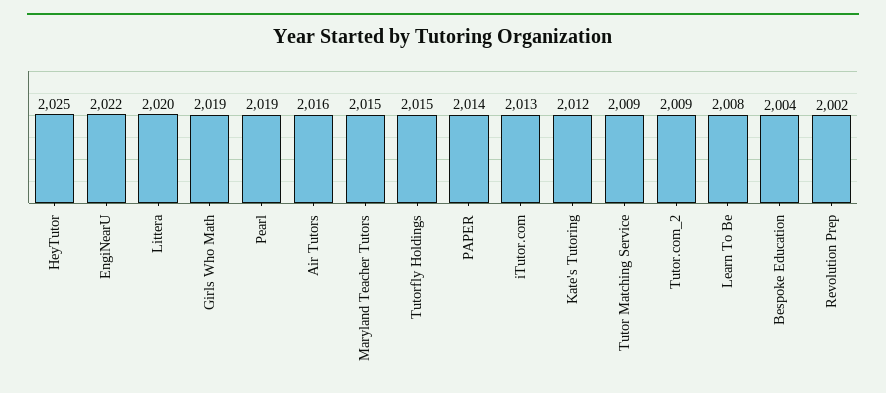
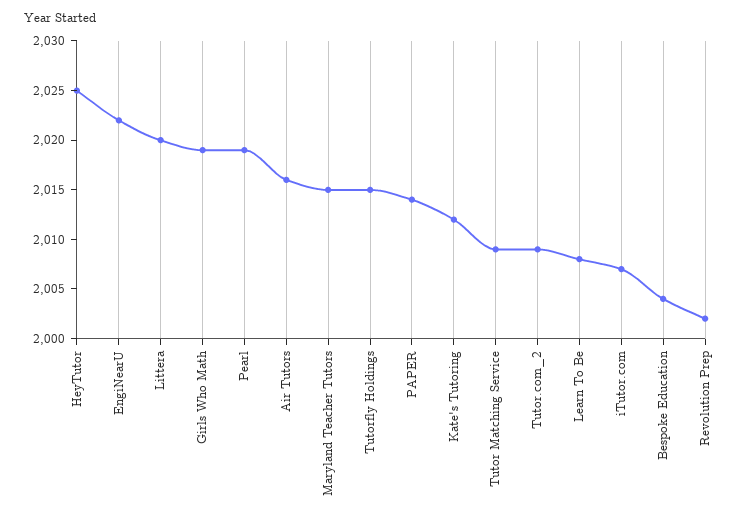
  {
    "HeyTutor": 2025,
    "EngiNearU": 2022,
    "Littera": 2020,
    "Girls Who Math": 2019,
    "Pearl": 2019,
    "Air Tutors": 2016,
    "Maryland Teacher Tutors": 2015,
    "Tutorfly Holdings": 2015,
    "PAPER": 2014,
-   "iTutor.com": 2013,
+   "iTutor.com": 2007,
    "Kate's Tutoring": 2012,
    "Tutor Matching Service": 2009,
    "Tutor.com_2": 2009,
    "Learn To Be": 2008,
    "Bespoke Education": 2004,
    "Revolution Prep": 2002
  }

